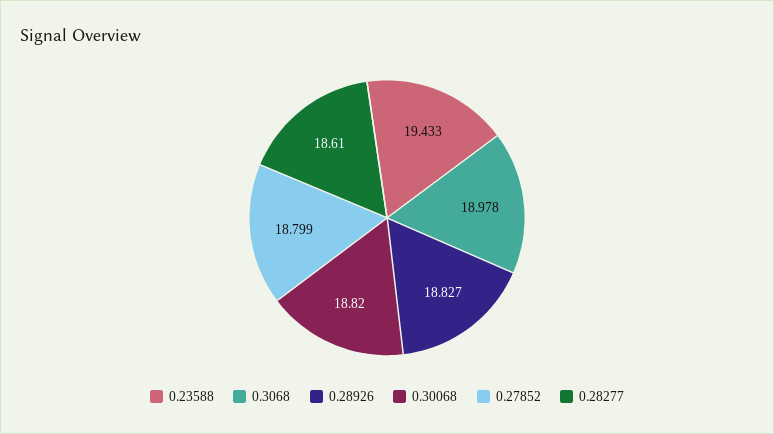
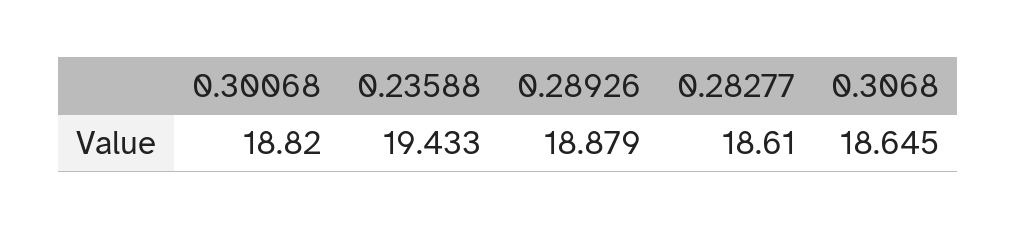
  {
    "0.23588": 19.433,
-   "0.3068": 18.978,
+   "0.3068": 18.645,
-   "0.28926": 18.827,
+   "0.28926": 18.879,
    "0.30068": 18.82,
-   "0.27852": 18.799,
    "0.28277": 18.61
  }

